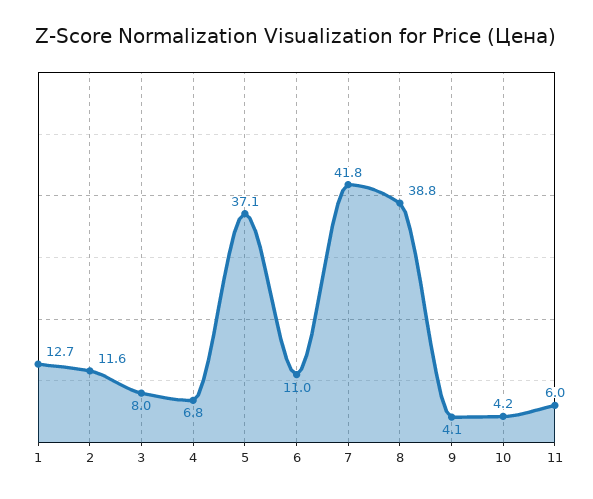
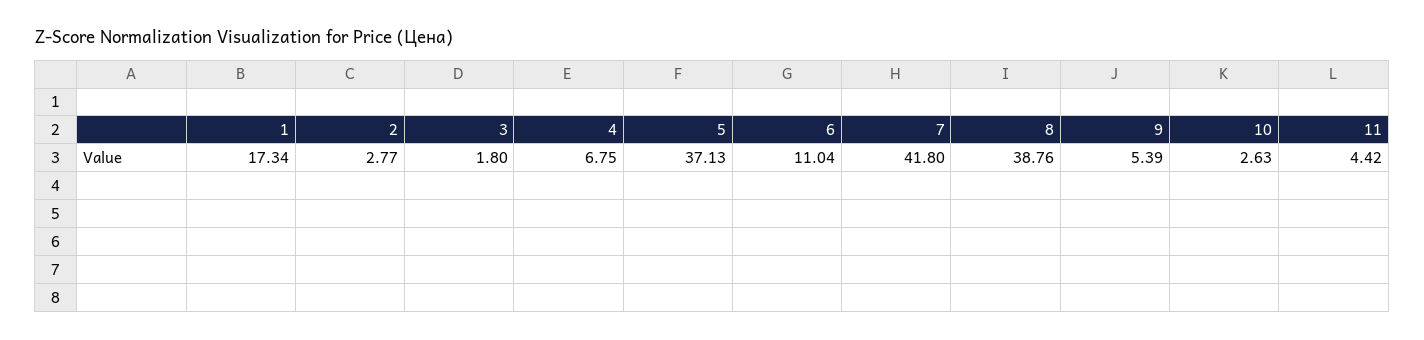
  {
-   "1": 12.7,
+   "1": 17.34,
-   "2": 11.6,
+   "2": 2.77,
-   "3": 8,
+   "3": 1.8,
    "4": 6.75,
    "5": 37.13,
    "6": 11.04,
    "7": 41.8,
    "8": 38.76,
-   "9": 4.1,
+   "9": 5.39,
-   "10": 4.2,
+   "10": 2.63,
-   "11": 6
+   "11": 4.42
  }

